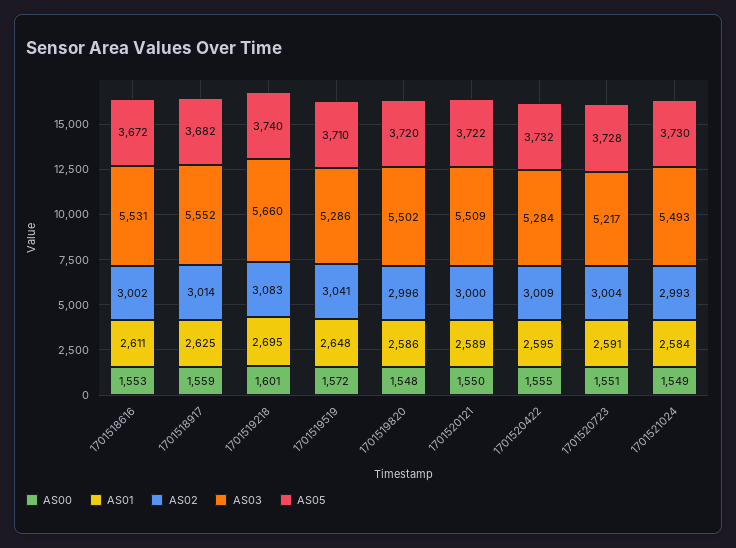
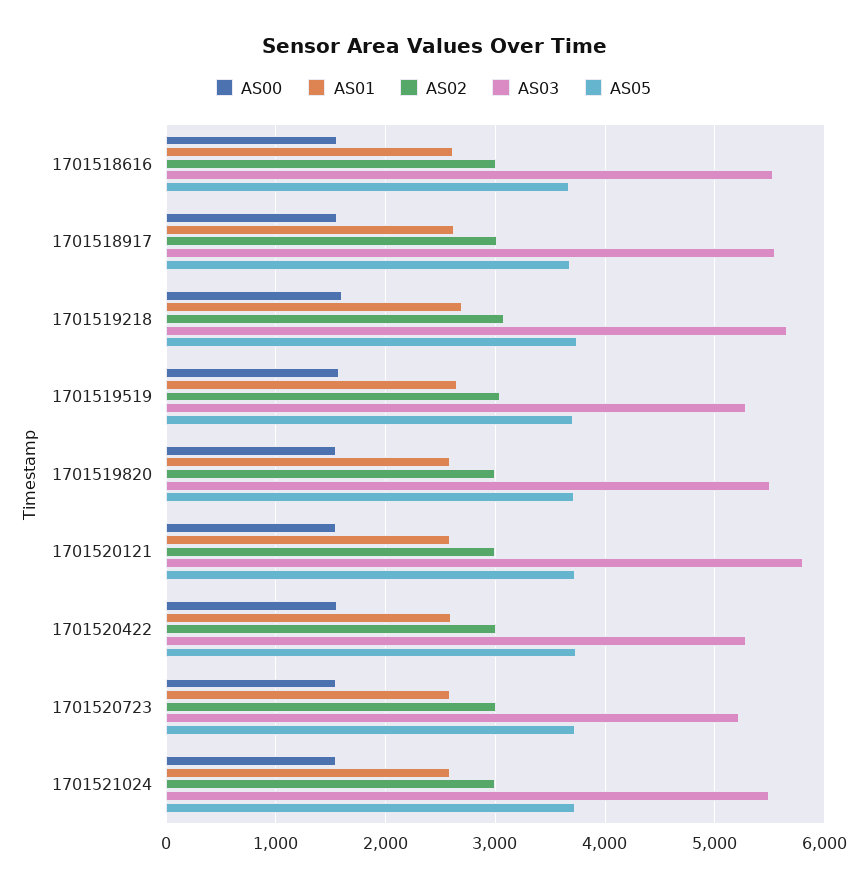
  {
    "AS00": {
      "1701518616": 1553,
      "1701518917": 1559,
      "1701519218": 1601,
      "1701519519": 1572,
      "1701519820": 1548,
      "1701520121": 1550,
      "1701520422": 1555,
      "1701520723": 1551,
      "1701521024": 1549
    },
    "AS01": {
      "1701518616": 2611,
      "1701518917": 2625,
      "1701519218": 2695,
      "1701519519": 2648,
      "1701519820": 2586,
      "1701520121": 2589,
      "1701520422": 2595,
      "1701520723": 2591,
      "1701521024": 2584
    },
    "AS02": {
      "1701518616": 3002,
      "1701518917": 3014,
      "1701519218": 3083,
      "1701519519": 3041,
      "1701519820": 2996,
      "1701520121": 3000,
      "1701520422": 3009,
      "1701520723": 3004,
      "1701521024": 2993
    },
    "AS03": {
      "1701518616": 5531,
      "1701518917": 5552,
      "1701519218": 5660,
      "1701519519": 5286,
      "1701519820": 5502,
-     "1701520121": 5509,
+     "1701520121": 5800,
      "1701520422": 5284,
      "1701520723": 5217,
      "1701521024": 5493
    },
    "AS05": {
      "1701518616": 3672,
      "1701518917": 3682,
      "1701519218": 3740,
      "1701519519": 3710,
      "1701519820": 3720,
      "1701520121": 3722,
      "1701520422": 3732,
      "1701520723": 3728,
      "1701521024": 3730
    }
  }

